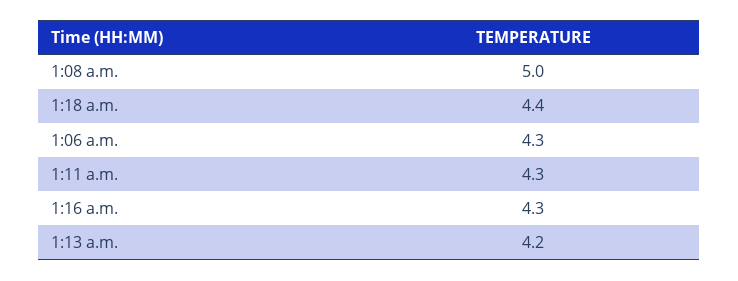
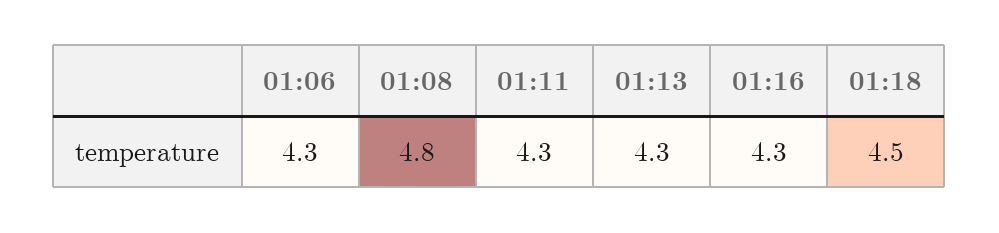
  {
-   "1:08 a.m.": 5,
+   "1:08 a.m.": 4.8,
-   "1:18 a.m.": 4.4,
+   "1:18 a.m.": 4.5,
    "1:06 a.m.": 4.3,
    "1:11 a.m.": 4.3,
    "1:16 a.m.": 4.3,
-   "1:13 a.m.": 4.2
+   "1:13 a.m.": 4.3
  }

